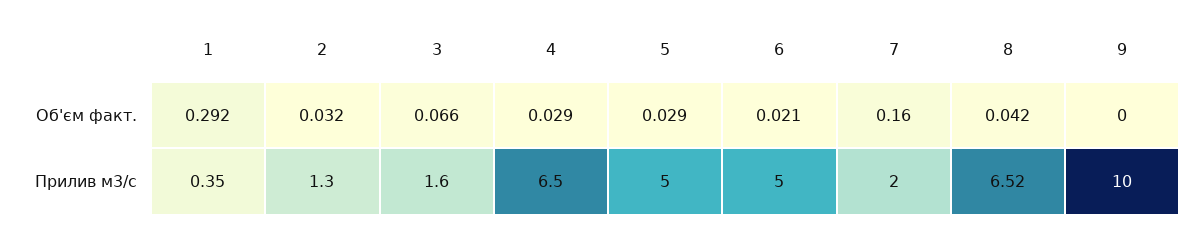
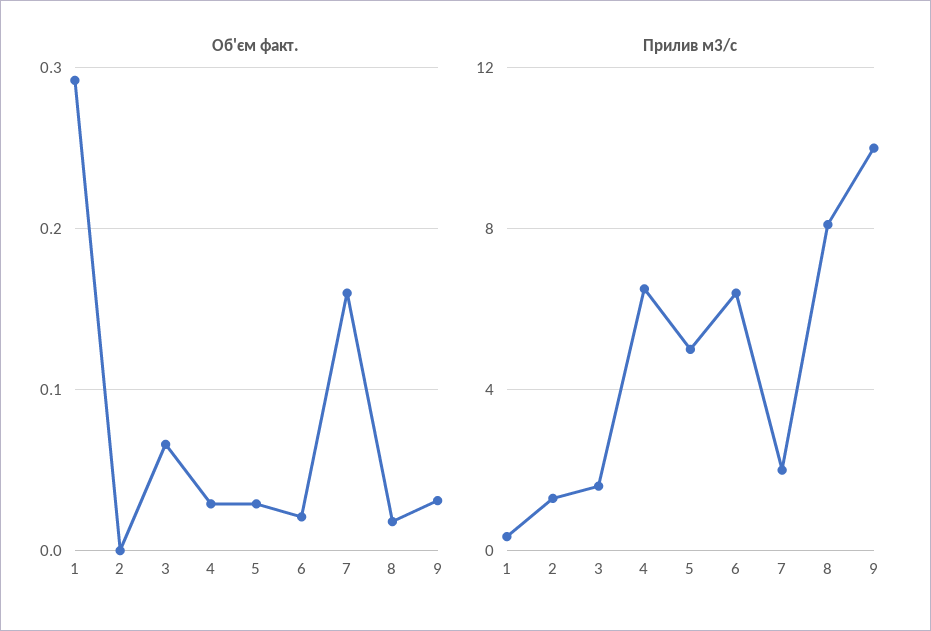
  {
    "Об'єм факт.": {
      "1": 0.292,
-     "2": 0.032,
+     "2": 0,
      "3": 0.066,
      "4": 0.029,
      "5": 0.029,
      "6": 0.021,
      "7": 0.16,
-     "8": 0.042,
+     "8": 0.02,
-     "9": 0
+     "9": 0.03
    },
    "Прилив м3/с": {
      "1": 0.35,
      "2": 1.3,
      "3": 1.6,
      "4": 6.5,
      "5": 5,
-     "6": 5,
+     "6": 6.5,
      "7": 2,
-     "8": 6.52,
+     "8": 8,
      "9": 10
    }
  }

